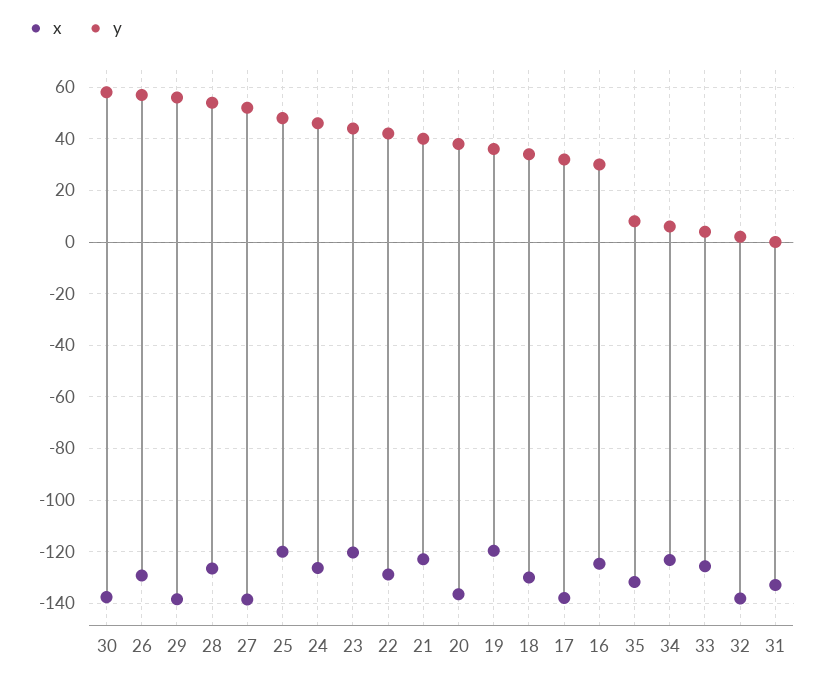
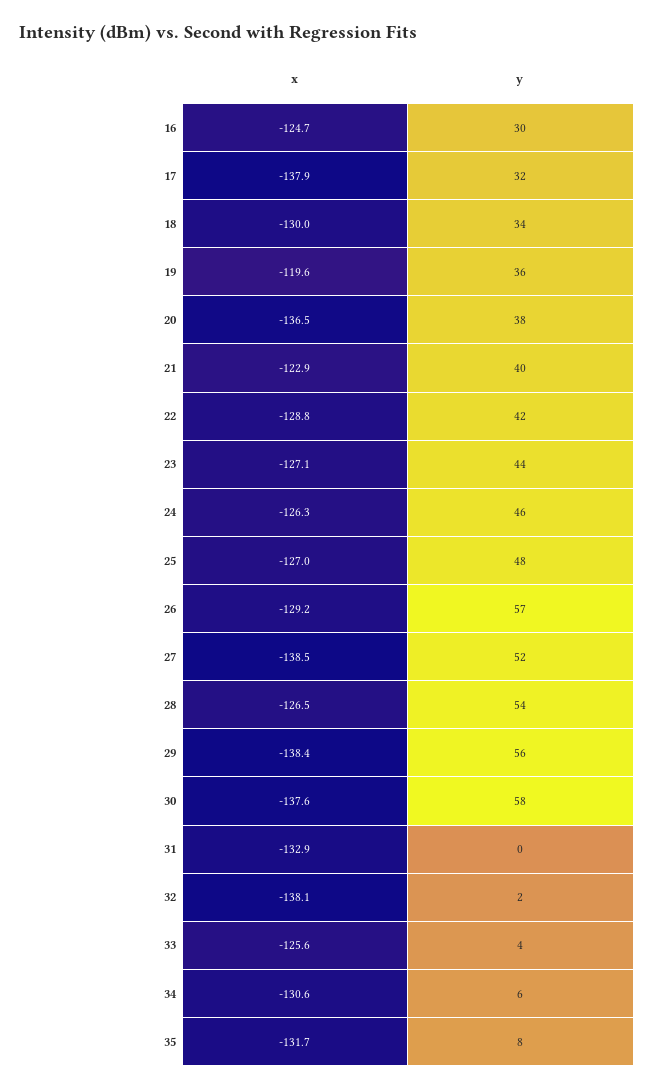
  {
    "x": {
      "30": -137.6,
      "26": -129.2,
      "29": -138.4,
      "28": -126.5,
      "27": -138.5,
-     "25": -120,
+     "25": -127,
      "24": -126.3,
-     "23": -120,
+     "23": -127.1,
      "22": -128.8,
      "21": -122.9,
      "20": -136.5,
      "19": -119.6,
      "18": -130,
      "17": -137.9,
      "16": -124.7,
      "35": -131.7,
-     "34": -122.5,
+     "34": -130.6,
      "33": -125.6,
      "32": -138.1,
      "31": -132.9
    },
    "y": {
      "30": 58,
      "26": 57,
      "29": 56,
      "28": 54,
      "27": 52,
      "25": 48,
      "24": 46,
      "23": 44,
      "22": 42,
      "21": 40,
      "20": 38,
      "19": 36,
      "18": 34,
      "17": 32,
      "16": 30,
      "35": 8,
      "34": 6,
      "33": 4,
      "32": 2,
      "31": 0
    }
  }

